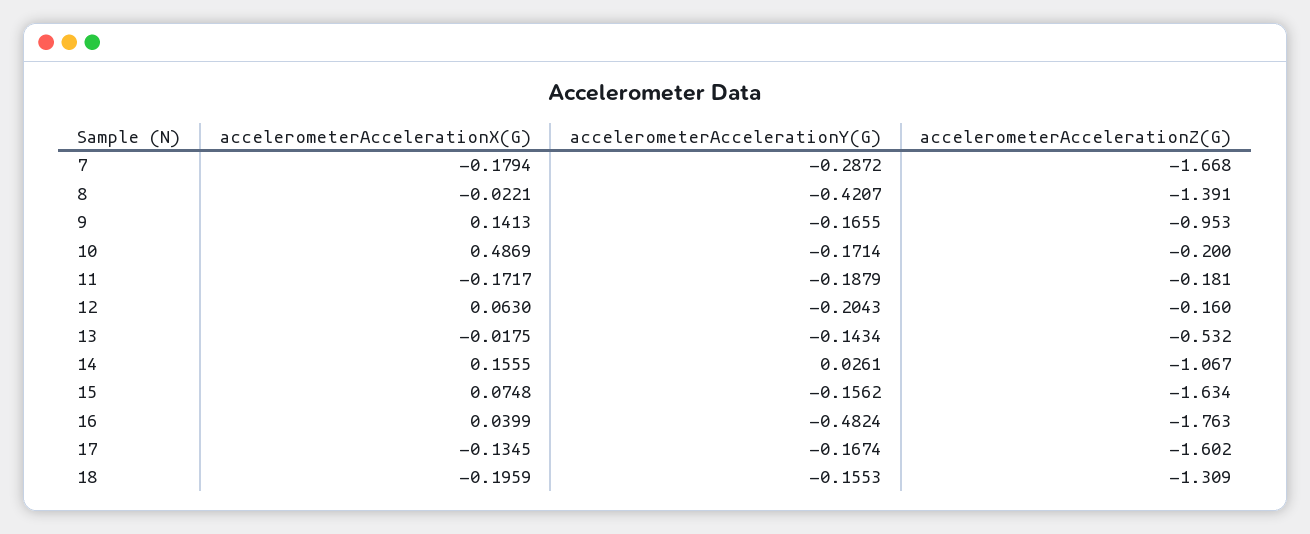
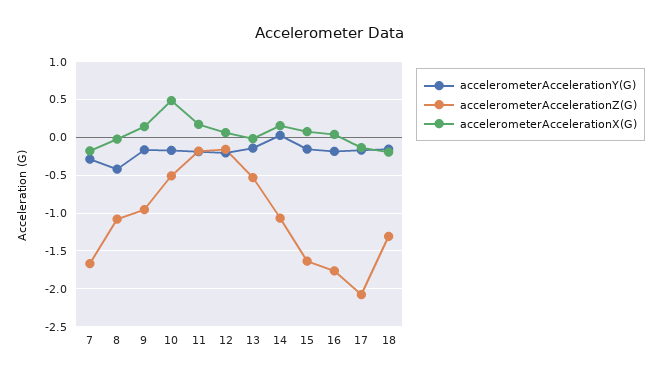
  {
    "accelerometerAccelerationX(G)": {
      "7": -0.1794,
      "8": -0.0221,
      "9": 0.1413,
      "10": 0.4869,
-     "11": -0.1717,
+     "11": 0.2,
      "12": 0.063,
      "13": -0.0175,
      "14": 0.1555,
      "15": 0.0748,
      "16": 0.0399,
      "17": -0.1345,
      "18": -0.1959
    },
    "accelerometerAccelerationY(G)": {
      "7": -0.2872,
      "8": -0.4207,
      "9": -0.1655,
      "10": -0.1714,
      "11": -0.1879,
      "12": -0.2043,
      "13": -0.1434,
      "14": 0.0261,
      "15": -0.1562,
-     "16": -0.4824,
+     "16": -0.2,
      "17": -0.1674,
      "18": -0.1553
    },
    "accelerometerAccelerationZ(G)": {
      "7": -1.668,
-     "8": -1.391,
+     "8": -1.1,
      "9": -0.953,
-     "10": -0.2,
+     "10": -0.5,
      "11": -0.181,
      "12": -0.16,
      "13": -0.532,
      "14": -1.067,
      "15": -1.634,
      "16": -1.763,
-     "17": -1.602,
+     "17": -2.1,
      "18": -1.309
    }
  }

